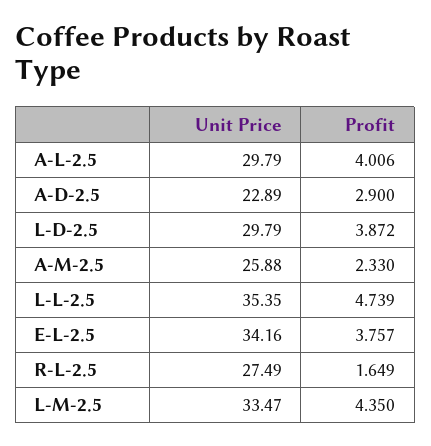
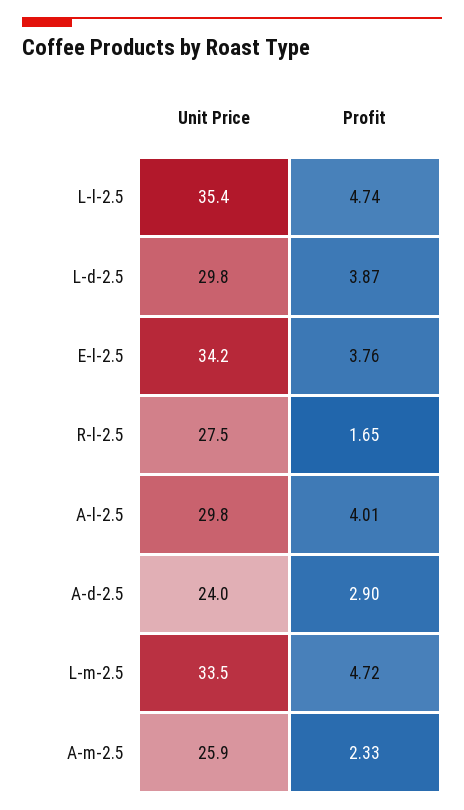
  {
    "Unit Price": {
      "A-L-2.5": 29.79,
-     "A-D-2.5": 22.89,
+     "A-D-2.5": 24,
      "L-D-2.5": 29.79,
      "A-M-2.5": 25.88,
      "L-L-2.5": 35.35,
      "E-L-2.5": 34.16,
      "R-L-2.5": 27.49,
      "L-M-2.5": 33.47
    },
    "Profit": {
      "A-L-2.5": 4.006,
      "A-D-2.5": 2.9,
      "L-D-2.5": 3.872,
      "A-M-2.5": 2.33,
      "L-L-2.5": 4.739,
      "E-L-2.5": 3.757,
      "R-L-2.5": 1.649,
-     "L-M-2.5": 4.35
+     "L-M-2.5": 4.72
    }
  }

